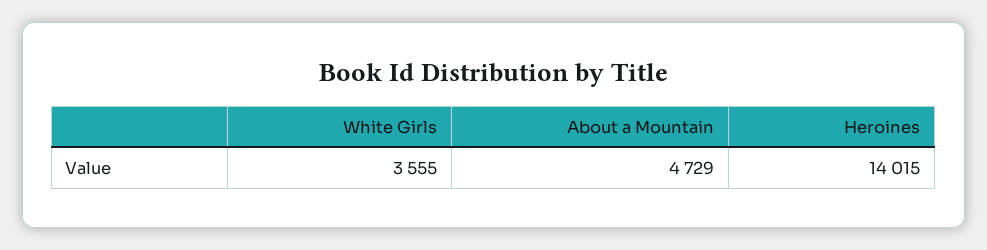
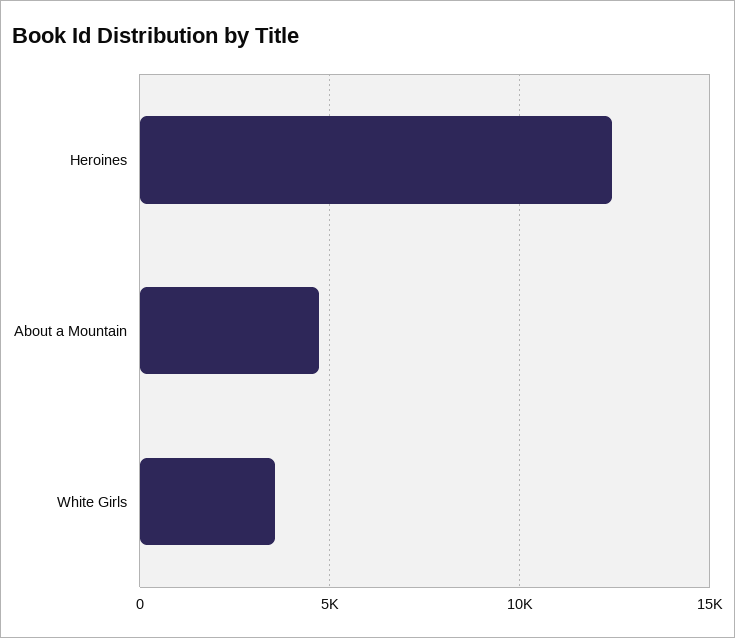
  {
    "White Girls": 3555,
    "About a Mountain": 4729,
-   "Heroines": 14015
+   "Heroines": 12500
  }

